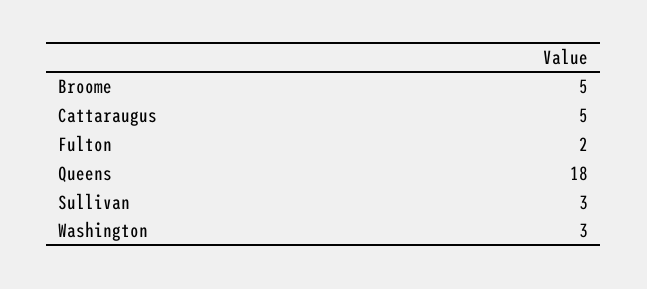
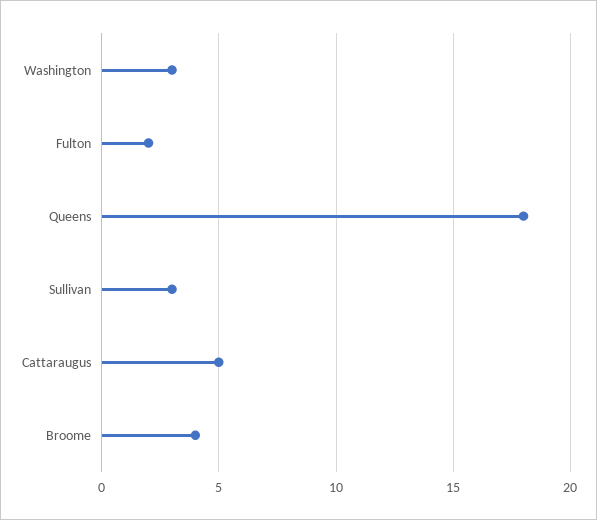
  {
-   "Broome": 5,
+   "Broome": 4,
    "Cattaraugus": 5,
    "Fulton": 2,
    "Queens": 18,
    "Sullivan": 3,
    "Washington": 3
  }

